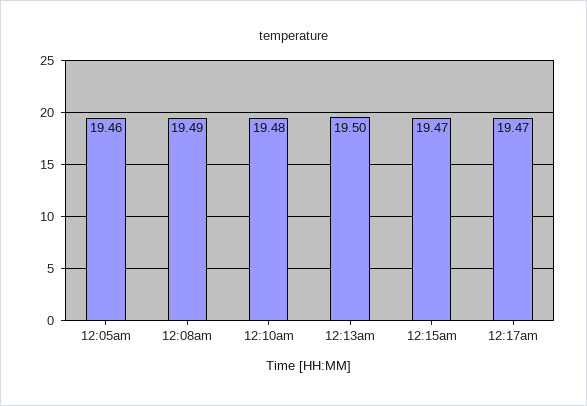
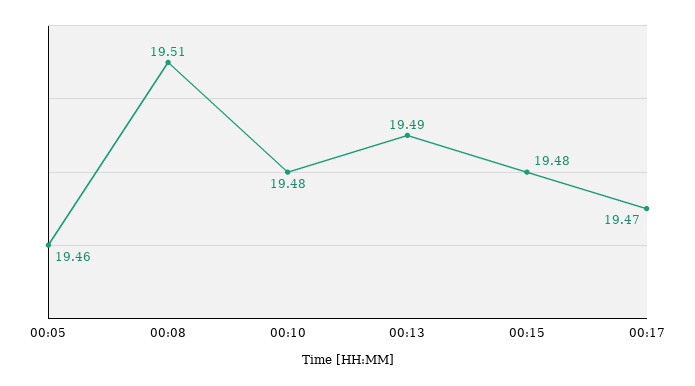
  {
    "12:05am": 19.46,
-   "12:08am": 19.49,
+   "12:08am": 19.51,
    "12:10am": 19.48,
-   "12:13am": 19.5,
+   "12:13am": 19.49,
-   "12:15am": 19.47,
+   "12:15am": 19.48,
    "12:17am": 19.47
  }

